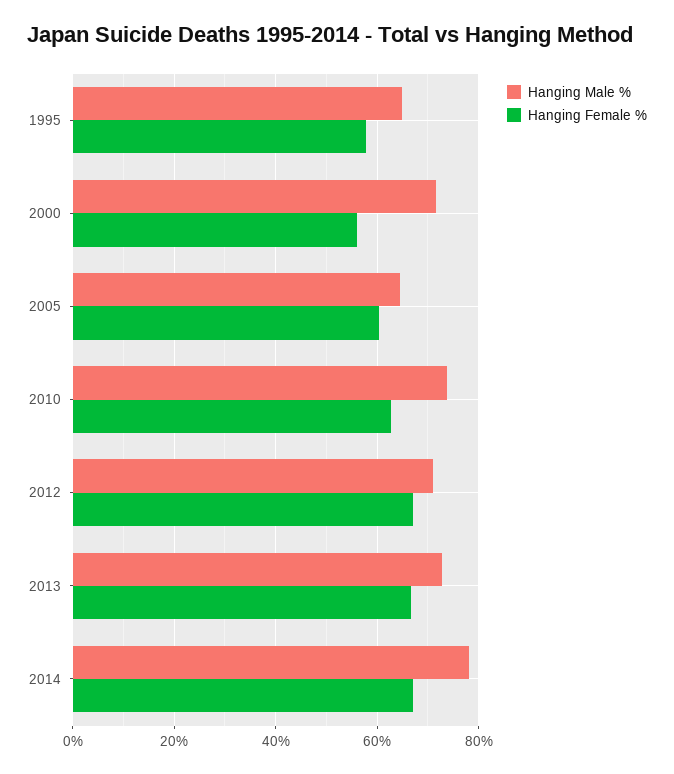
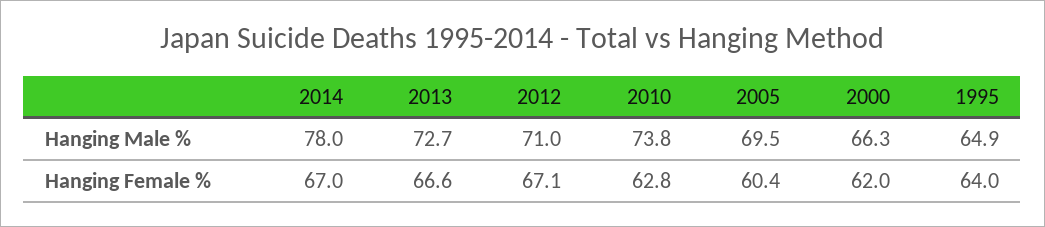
  {
    "Hanging Male %": {
      "1995": 64.9,
-     "2000": 72,
+     "2000": 66.3,
-     "2005": 64,
+     "2005": 69.5,
      "2010": 73.8,
      "2012": 71,
      "2013": 72.7,
      "2014": 78
    },
    "Hanging Female %": {
-     "1995": 58,
+     "1995": 64,
-     "2000": 56,
+     "2000": 62,
      "2005": 60.4,
      "2010": 62.8,
      "2012": 67.1,
      "2013": 66.6,
      "2014": 67
    }
  }

